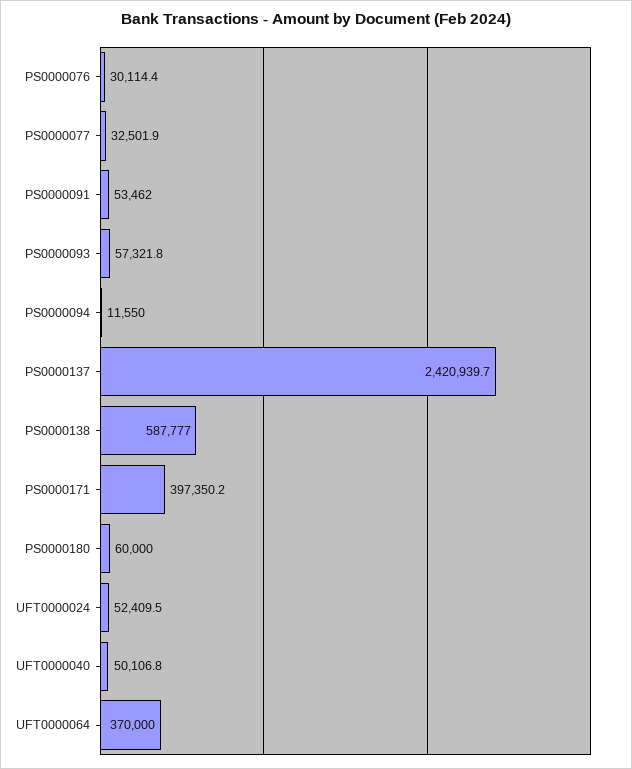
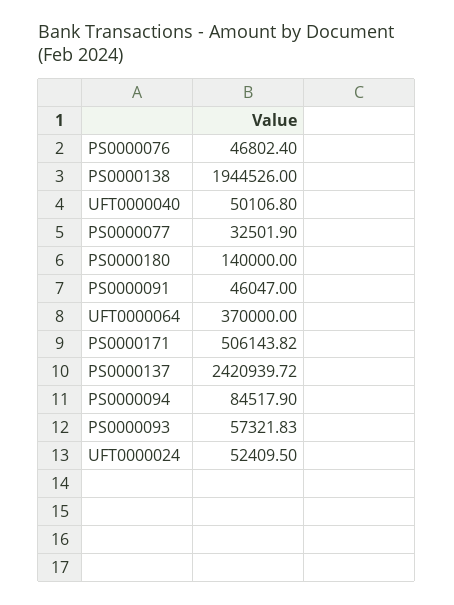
  {
-   "PS0000076": 30114.4,
+   "PS0000076": 46802.4,
    "PS0000077": 32501.9,
-   "PS0000091": 53462,
+   "PS0000091": 46047,
    "PS0000093": 57321.83,
-   "PS0000094": 11550,
+   "PS0000094": 84517.9,
    "PS0000137": 2420939.72,
-   "PS0000138": 587777,
+   "PS0000138": 1944526,
-   "PS0000171": 397350.2,
+   "PS0000171": 506143.82,
-   "PS0000180": 60000,
+   "PS0000180": 140000,
    "UFT0000024": 52409.5,
    "UFT0000040": 50106.8,
    "UFT0000064": 370000
  }

